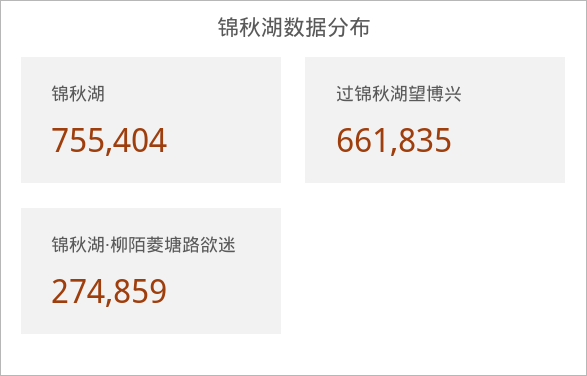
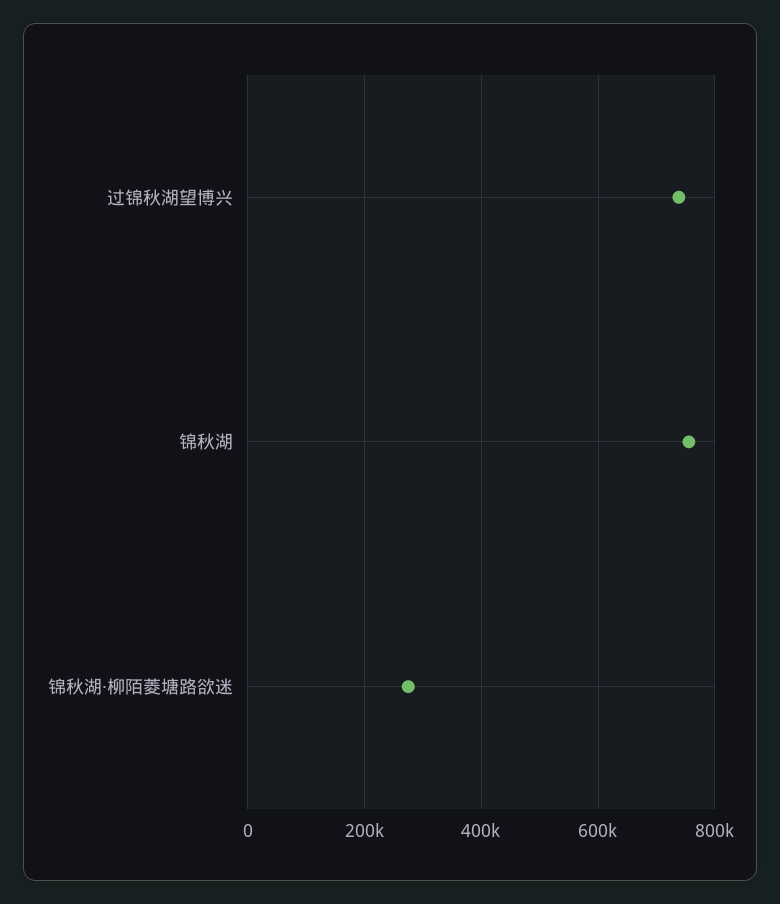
  {
    "锦秋湖": 755404,
-   "过锦秋湖望博兴": 661835,
+   "过锦秋湖望博兴": 740000,
    "锦秋湖·柳陌菱塘路欲迷": 274859
  }

